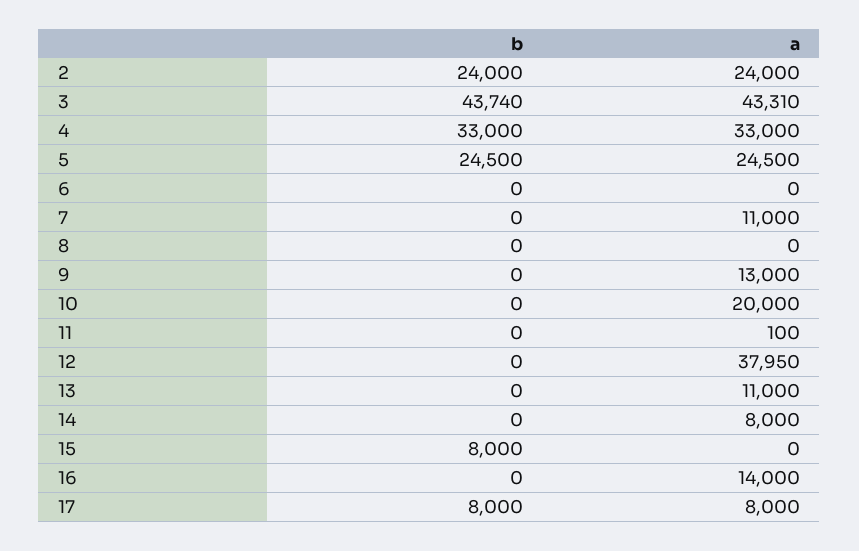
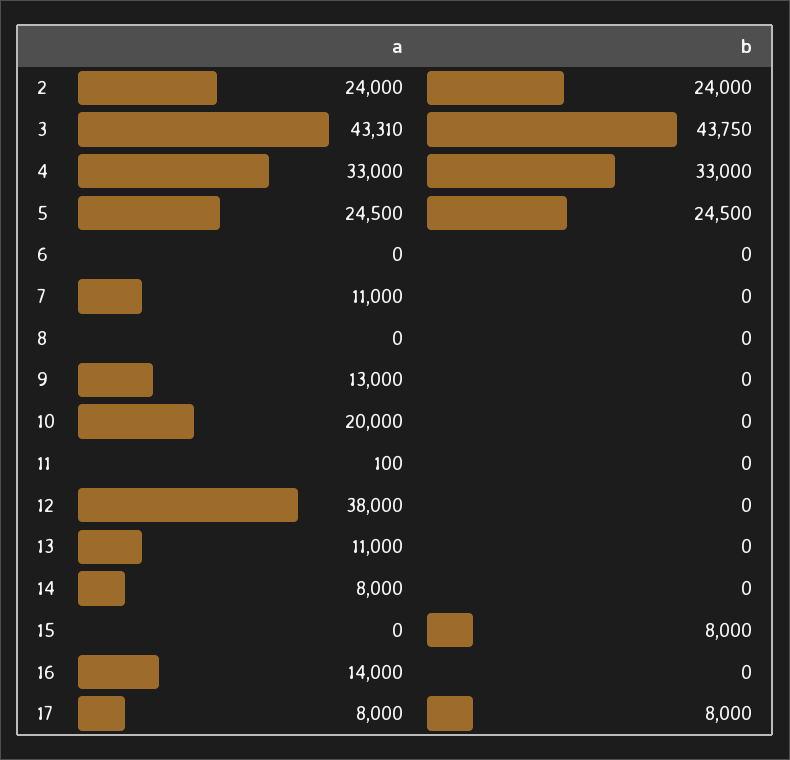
  {
    "b": {
      "2": 24000,
-     "3": 43740,
+     "3": 43750,
      "4": 33000,
      "5": 24500,
      "6": 0,
      "7": 0,
      "8": 0,
      "9": 0,
      "10": 0,
      "11": 0,
      "12": 0,
      "13": 0,
      "14": 0,
      "15": 8000,
      "16": 0,
      "17": 8000
    },
    "a": {
      "2": 24000,
      "3": 43310,
      "4": 33000,
      "5": 24500,
      "6": 0,
      "7": 11000,
      "8": 0,
      "9": 13000,
      "10": 20000,
      "11": 100,
-     "12": 37950,
+     "12": 38000,
      "13": 11000,
      "14": 8000,
      "15": 0,
      "16": 14000,
      "17": 8000
    }
  }

